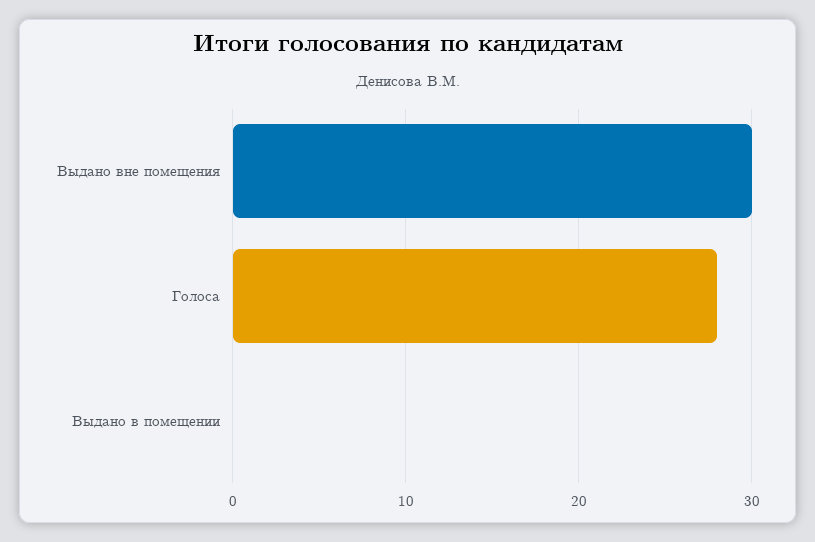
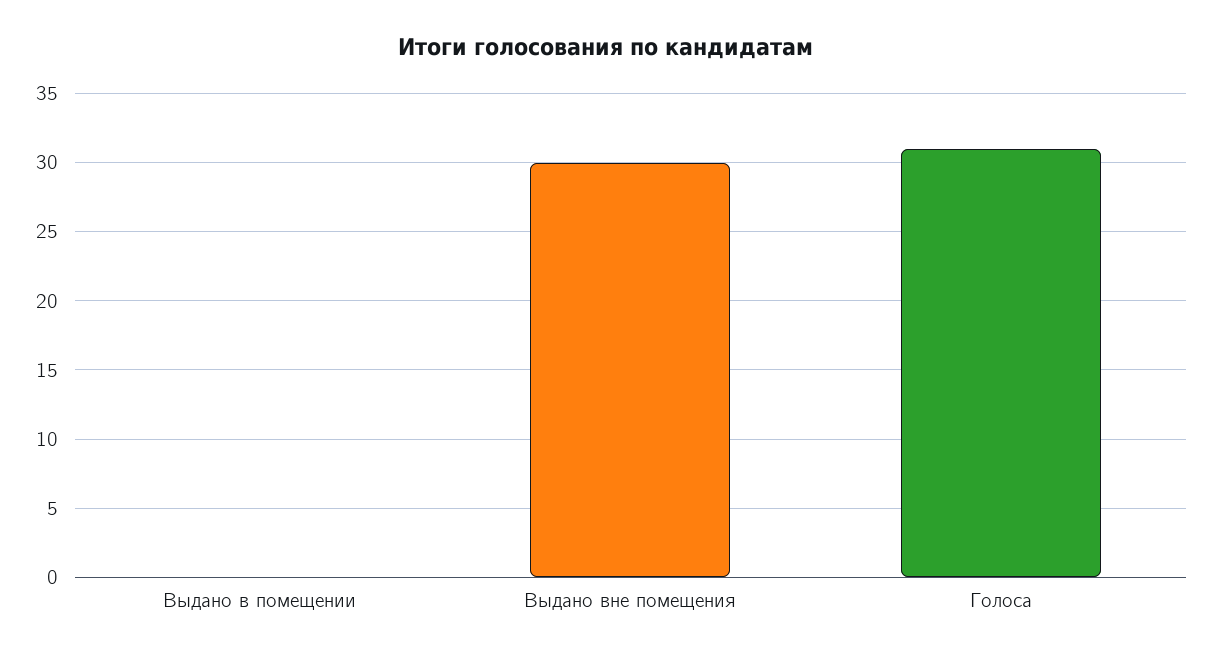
  {
    "Выдано вне помещения": 30,
-   "Голоса": 28,
+   "Голоса": 31,
    "Выдано в помещении": 0
  }

